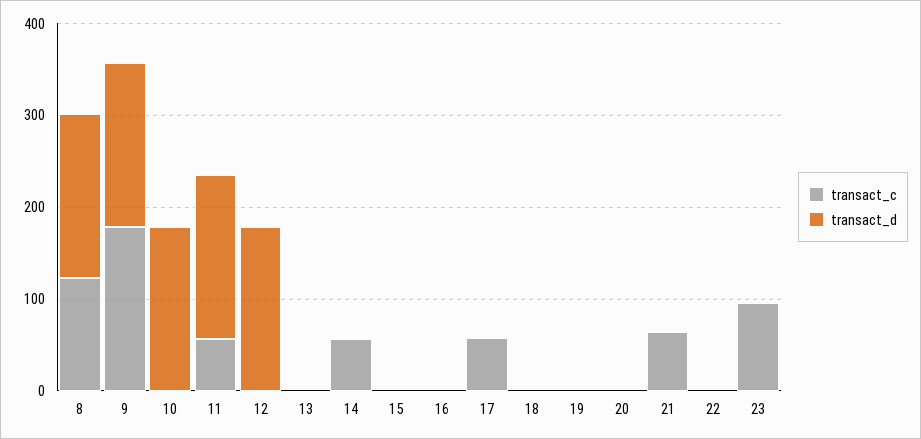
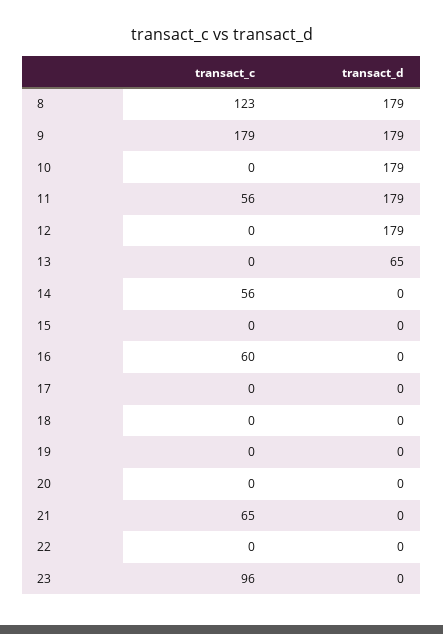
  {
    "transact_c": {
      "8": 123,
      "9": 179,
      "10": 0,
      "11": 56,
      "12": 0,
      "13": 0,
      "14": 56,
      "15": 0,
-     "16": 0,
+     "16": 60,
-     "17": 60,
+     "17": 0,
      "18": 0,
      "19": 0,
      "20": 0,
      "21": 65,
      "22": 0,
      "23": 96
    },
    "transact_d": {
      "8": 179,
      "9": 179,
      "10": 179,
      "11": 179,
      "12": 179,
-     "13": 0,
+     "13": 65,
      "14": 0,
      "15": 0,
      "16": 0,
      "17": 0,
      "18": 0,
      "19": 0,
      "20": 0,
      "21": 0,
      "22": 0,
      "23": 0
    }
  }

